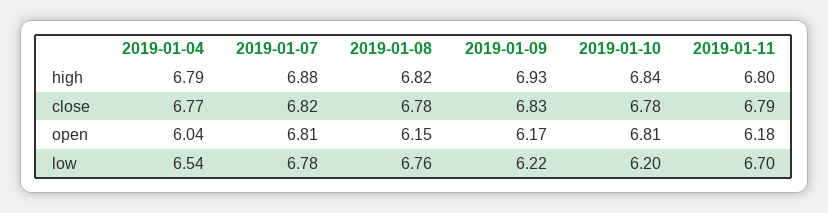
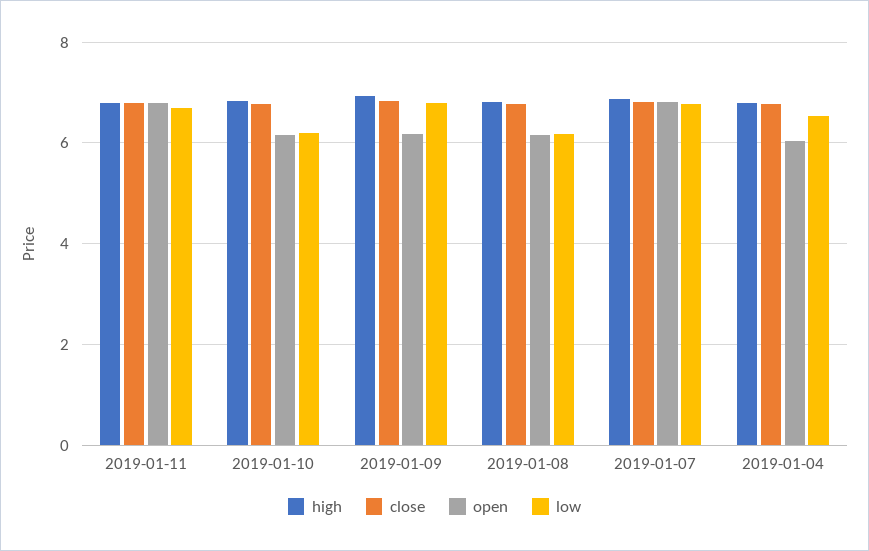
  {
    "high": {
      "2019-01-04": 6.79,
      "2019-01-07": 6.88,
      "2019-01-08": 6.82,
      "2019-01-09": 6.93,
      "2019-01-10": 6.84,
      "2019-01-11": 6.8
    },
    "close": {
      "2019-01-04": 6.77,
      "2019-01-07": 6.82,
      "2019-01-08": 6.78,
      "2019-01-09": 6.83,
      "2019-01-10": 6.78,
      "2019-01-11": 6.79
    },
    "open": {
      "2019-01-04": 6.04,
      "2019-01-07": 6.81,
      "2019-01-08": 6.15,
      "2019-01-09": 6.17,
-     "2019-01-10": 6.81,
+     "2019-01-10": 6.2,
-     "2019-01-11": 6.18
+     "2019-01-11": 6.8
    },
    "low": {
      "2019-01-04": 6.54,
      "2019-01-07": 6.78,
-     "2019-01-08": 6.76,
+     "2019-01-08": 6.2,
-     "2019-01-09": 6.22,
+     "2019-01-09": 6.8,
      "2019-01-10": 6.2,
      "2019-01-11": 6.7
    }
  }

